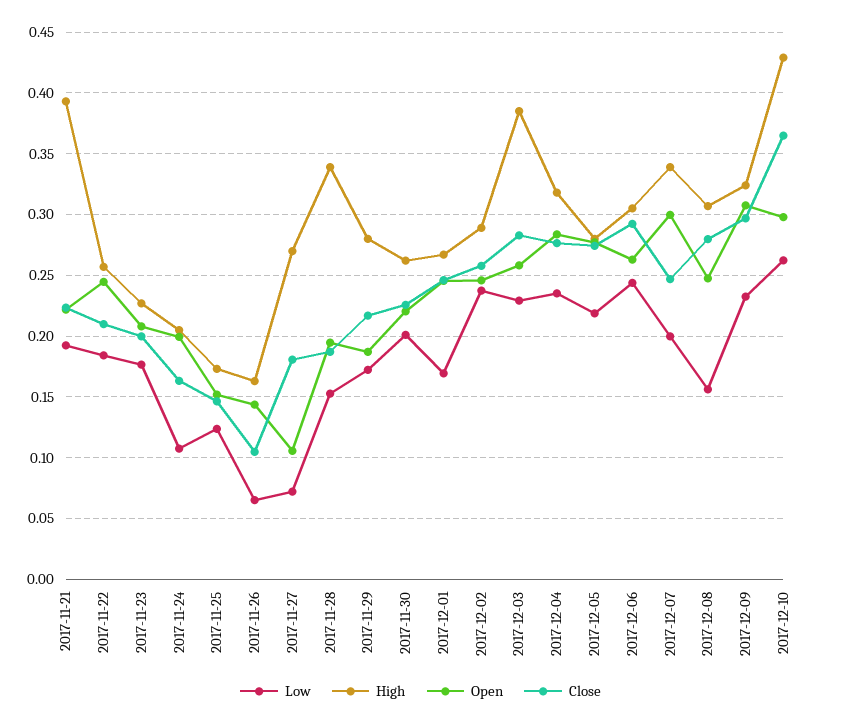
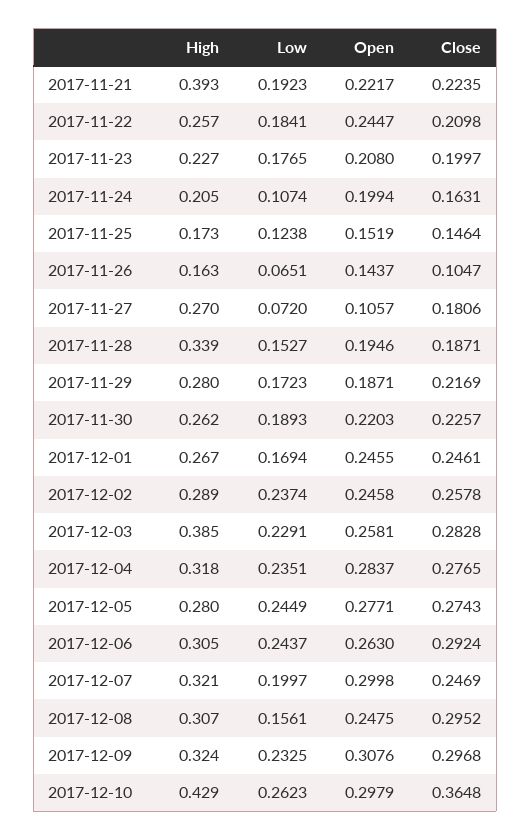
  {
    "Low": {
      "2017-11-21": 0.1923,
      "2017-11-22": 0.1841,
      "2017-11-23": 0.1765,
      "2017-11-24": 0.1074,
      "2017-11-25": 0.1238,
      "2017-11-26": 0.0651,
      "2017-11-27": 0.072,
      "2017-11-28": 0.1527,
      "2017-11-29": 0.1723,
-     "2017-11-30": 0.2,
+     "2017-11-30": 0.1893,
      "2017-12-01": 0.1694,
      "2017-12-02": 0.2374,
      "2017-12-03": 0.2291,
      "2017-12-04": 0.2351,
-     "2017-12-05": 0.22,
+     "2017-12-05": 0.2449,
      "2017-12-06": 0.2437,
      "2017-12-07": 0.1997,
      "2017-12-08": 0.1561,
      "2017-12-09": 0.2325,
      "2017-12-10": 0.2623
    },
    "High": {
      "2017-11-21": 0.393,
      "2017-11-22": 0.257,
      "2017-11-23": 0.227,
      "2017-11-24": 0.205,
      "2017-11-25": 0.173,
      "2017-11-26": 0.163,
      "2017-11-27": 0.27,
      "2017-11-28": 0.339,
      "2017-11-29": 0.28,
      "2017-11-30": 0.262,
      "2017-12-01": 0.267,
      "2017-12-02": 0.289,
      "2017-12-03": 0.385,
      "2017-12-04": 0.318,
      "2017-12-05": 0.28,
      "2017-12-06": 0.305,
-     "2017-12-07": 0.34,
+     "2017-12-07": 0.321,
      "2017-12-08": 0.307,
      "2017-12-09": 0.324,
      "2017-12-10": 0.429
    },
    "Open": {
      "2017-11-21": 0.2217,
      "2017-11-22": 0.2447,
      "2017-11-23": 0.208,
      "2017-11-24": 0.1994,
      "2017-11-25": 0.1519,
      "2017-11-26": 0.1437,
      "2017-11-27": 0.1057,
      "2017-11-28": 0.1946,
      "2017-11-29": 0.1871,
      "2017-11-30": 0.2203,
      "2017-12-01": 0.2455,
      "2017-12-02": 0.2458,
      "2017-12-03": 0.2581,
      "2017-12-04": 0.2837,
      "2017-12-05": 0.2771,
      "2017-12-06": 0.263,
      "2017-12-07": 0.2998,
      "2017-12-08": 0.2475,
      "2017-12-09": 0.3076,
      "2017-12-10": 0.2979
    },
    "Close": {
      "2017-11-21": 0.2235,
      "2017-11-22": 0.2098,
      "2017-11-23": 0.1997,
      "2017-11-24": 0.1631,
      "2017-11-25": 0.1464,
      "2017-11-26": 0.1047,
      "2017-11-27": 0.1806,
      "2017-11-28": 0.1871,
      "2017-11-29": 0.2169,
      "2017-11-30": 0.2257,
      "2017-12-01": 0.2461,
      "2017-12-02": 0.2578,
      "2017-12-03": 0.2828,
      "2017-12-04": 0.2765,
      "2017-12-05": 0.2743,
      "2017-12-06": 0.2924,
      "2017-12-07": 0.2469,
-     "2017-12-08": 0.28,
+     "2017-12-08": 0.2952,
      "2017-12-09": 0.2968,
      "2017-12-10": 0.3648
    }
  }

